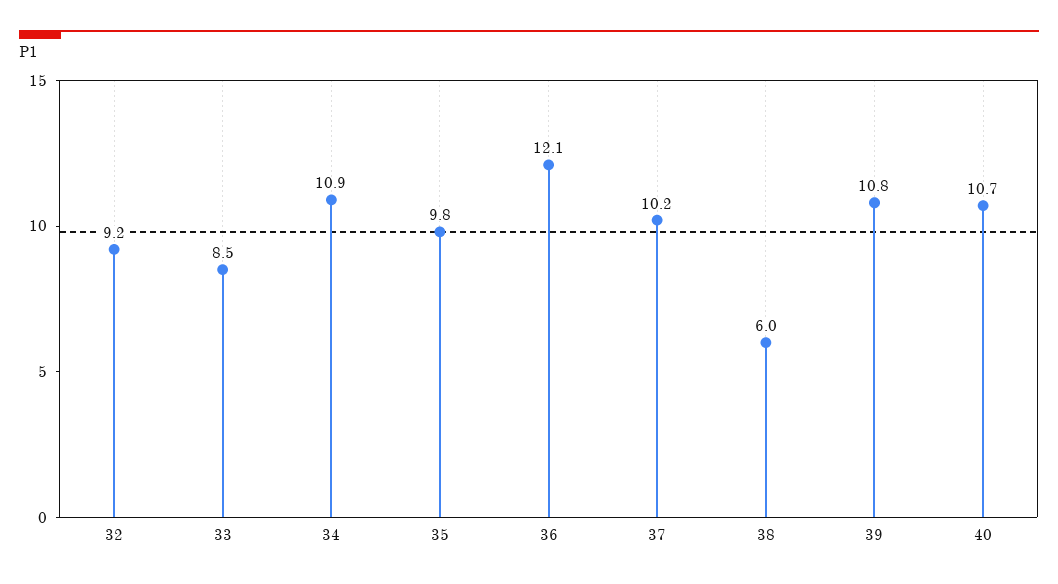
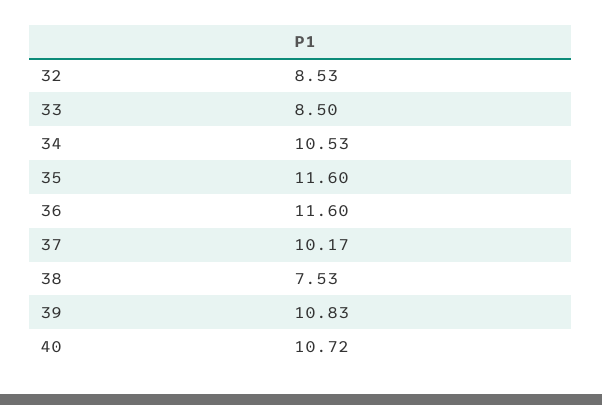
  {
-   "32": 9.2,
+   "32": 8.53,
    "33": 8.5,
-   "34": 10.9,
+   "34": 10.53,
-   "35": 9.8,
+   "35": 11.6,
-   "36": 12.1,
+   "36": 11.6,
    "37": 10.17,
-   "38": 6,
+   "38": 7.53,
    "39": 10.83,
    "40": 10.72
  }

